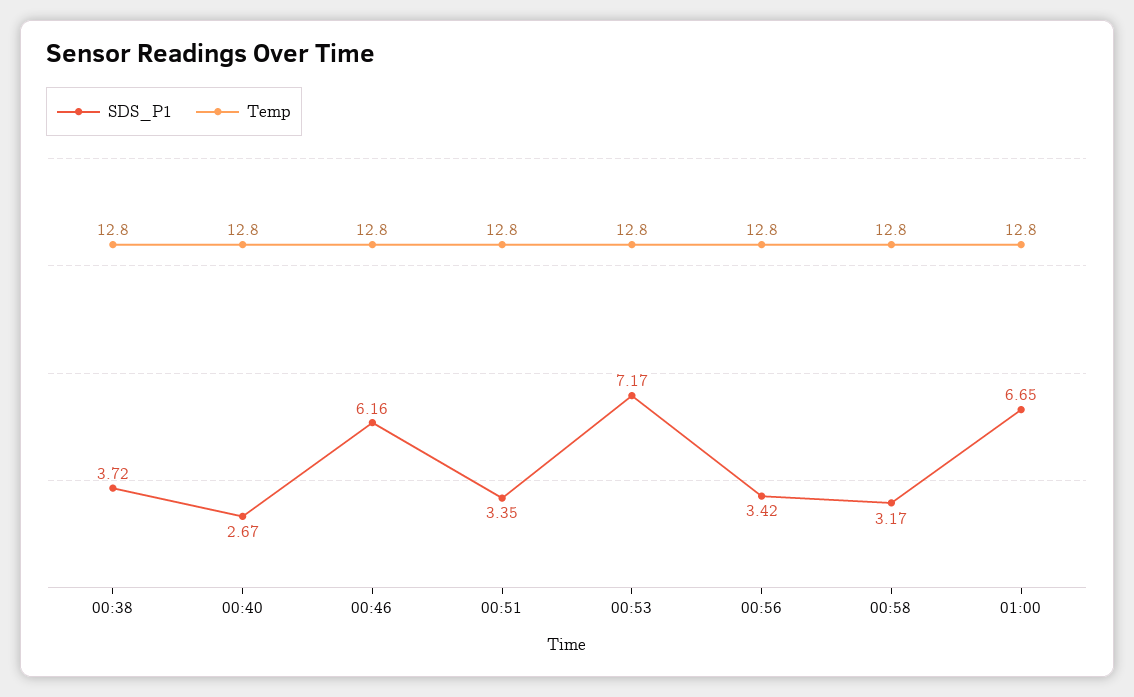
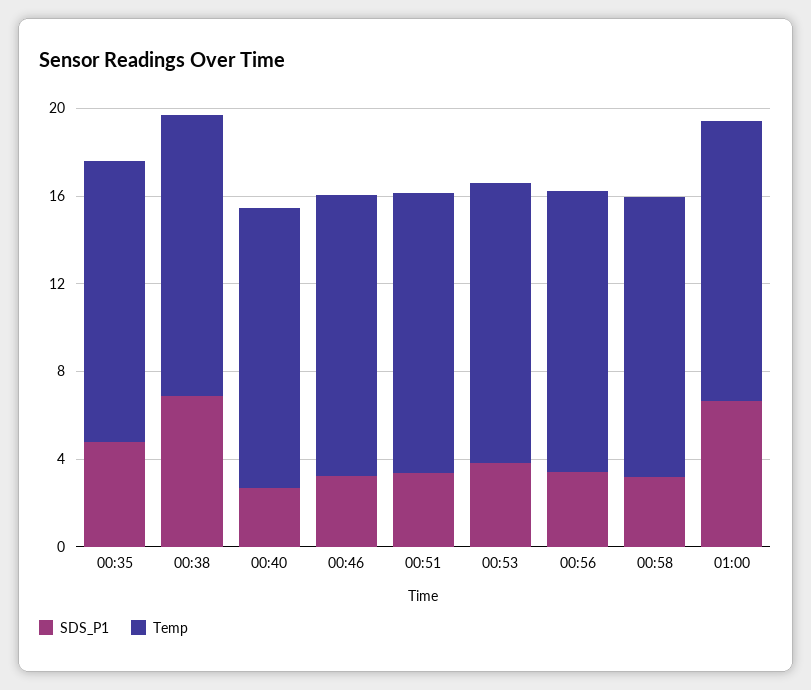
  {
    "SDS_P1": {
-     "00:38": 3.72,
+     "00:38": 7,
      "00:40": 2.67,
-     "00:46": 6.16,
+     "00:46": 3,
      "00:51": 3.35,
-     "00:53": 7.17,
+     "00:53": 4,
      "00:56": 3.42,
      "00:58": 3.17,
-     "01:00": 6.65
+     "01:00": 6.65,
+     "00:35": 5
    },
    "Temp": {
      "00:38": 12.8,
      "00:40": 12.8,
      "00:46": 12.8,
      "00:51": 12.8,
      "00:53": 12.8,
      "00:56": 12.8,
      "00:58": 12.8,
-     "01:00": 12.8
+     "01:00": 12.8,
+     "00:35": 13
    }
  }

